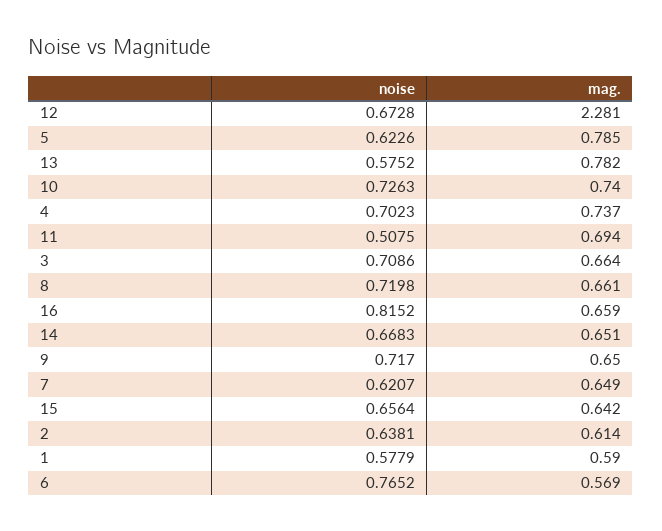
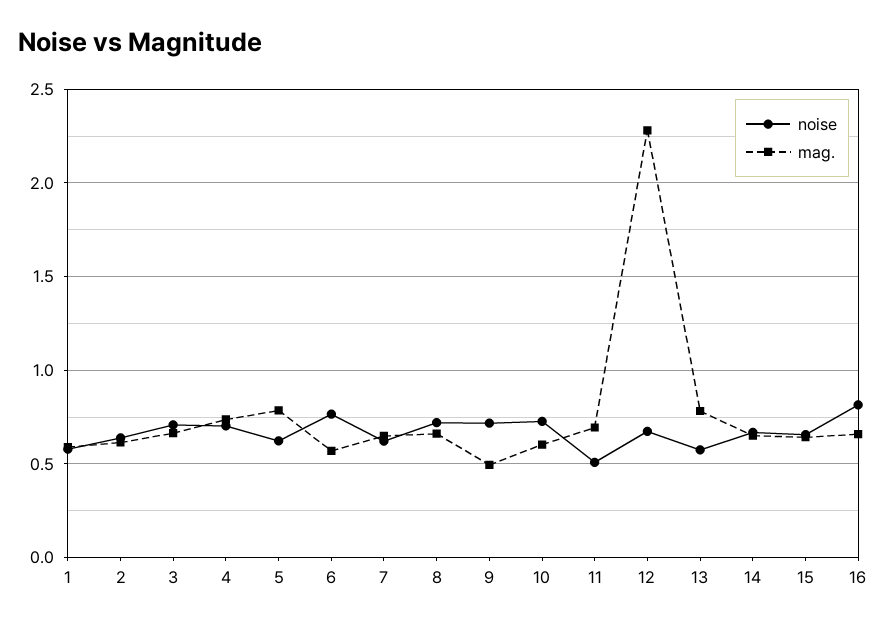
  {
    "noise": {
      "12": 0.6728,
      "5": 0.6226,
      "13": 0.5752,
      "10": 0.7263,
      "4": 0.7023,
      "11": 0.5075,
      "3": 0.7086,
      "8": 0.7198,
      "16": 0.8152,
      "14": 0.6683,
      "9": 0.717,
      "7": 0.6207,
      "15": 0.6564,
      "2": 0.6381,
      "1": 0.5779,
      "6": 0.7652
    },
    "mag.": {
      "12": 2.281,
      "5": 0.785,
      "13": 0.782,
-     "10": 0.74,
+     "10": 0.6,
      "4": 0.737,
      "11": 0.694,
      "3": 0.664,
      "8": 0.661,
      "16": 0.659,
      "14": 0.651,
-     "9": 0.65,
+     "9": 0.5,
      "7": 0.649,
      "15": 0.642,
      "2": 0.614,
      "1": 0.59,
      "6": 0.569
    }
  }

